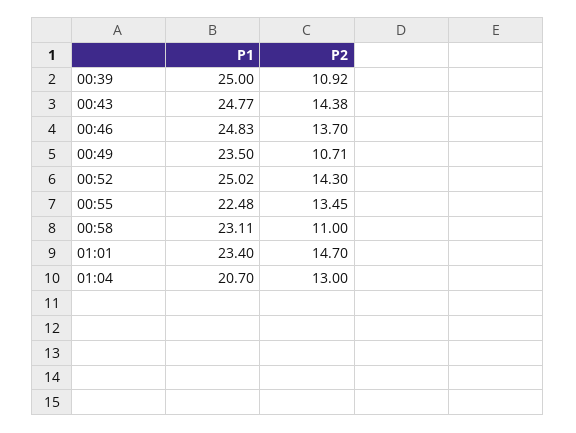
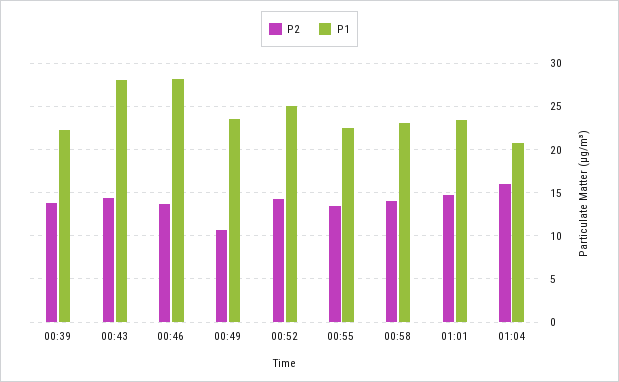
  {
    "P1": {
-     "00:39": 25,
+     "00:39": 22,
-     "00:43": 24.77,
+     "00:43": 28,
-     "00:46": 24.83,
+     "00:46": 28,
      "00:49": 23.5,
      "00:52": 25.02,
      "00:55": 22.48,
      "00:58": 23.11,
      "01:01": 23.4,
      "01:04": 20.7
    },
    "P2": {
-     "00:39": 10.92,
+     "00:39": 14,
      "00:43": 14.38,
      "00:46": 13.7,
      "00:49": 10.71,
      "00:52": 14.3,
      "00:55": 13.45,
-     "00:58": 11,
+     "00:58": 14,
      "01:01": 14.7,
-     "01:04": 13
+     "01:04": 16
    }
  }

